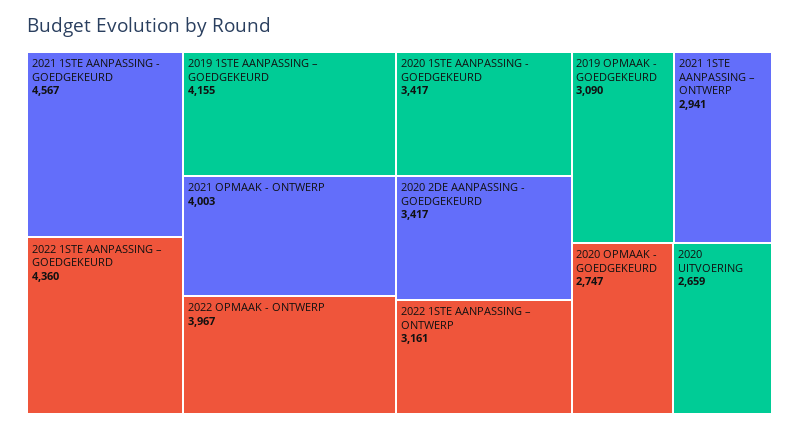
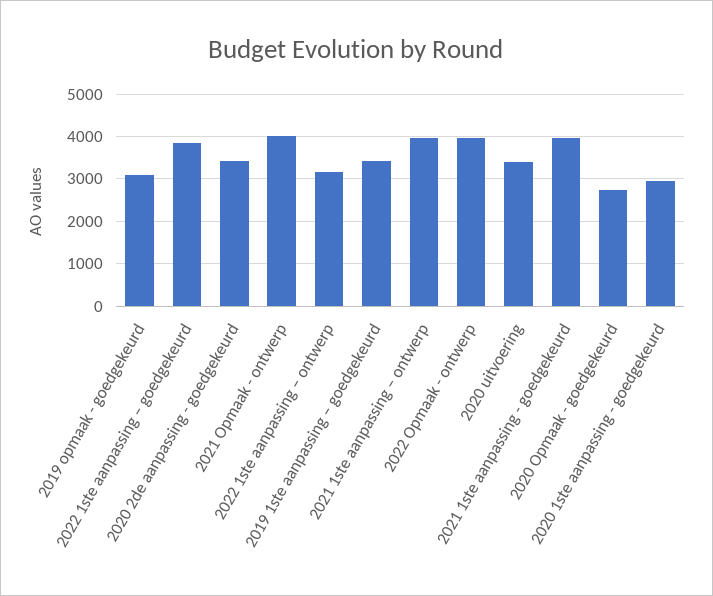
  {
-   "2021 1STE AANPASSING - GOEDGEKEURD": 4567,
+   "2021 1STE AANPASSING - GOEDGEKEURD": 4000,
-   "2022 1STE AANPASSING – GOEDGEKEURD": 4360,
+   "2022 1STE AANPASSING – GOEDGEKEURD": 3800,
-   "2019 1STE AANPASSING – GOEDGEKEURD": 4155,
+   "2019 1STE AANPASSING – GOEDGEKEURD": 3400,
    "2021 OPMAAK - ONTWERP": 4003,
    "2022 OPMAAK - ONTWERP": 3967,
-   "2020 1STE AANPASSING - GOEDGEKEURD": 3417,
+   "2020 1STE AANPASSING - GOEDGEKEURD": 3000,
    "2020 2DE AANPASSING - GOEDGEKEURD": 3417,
    "2022 1STE AANPASSING – ONTWERP": 3161,
    "2019 OPMAAK - GOEDGEKEURD": 3090,
-   "2021 1STE AANPASSING – ONTWERP": 2941,
+   "2021 1STE AANPASSING – ONTWERP": 4000,
    "2020 OPMAAK - GOEDGEKEURD": 2747,
-   "2020 UITVOERING": 2659
+   "2020 UITVOERING": 3400
  }

